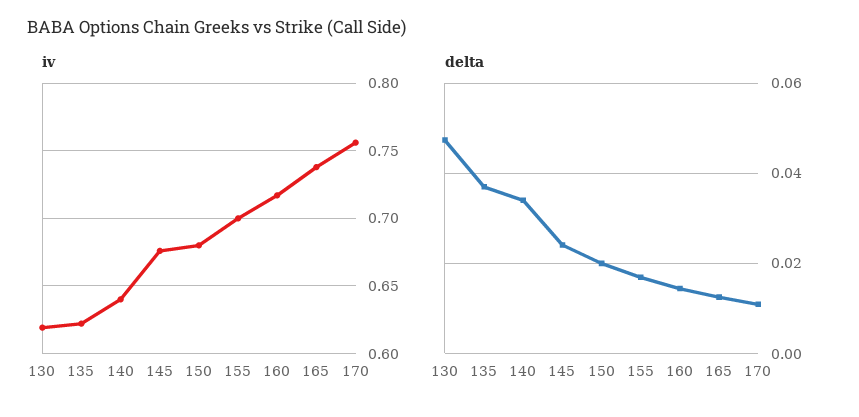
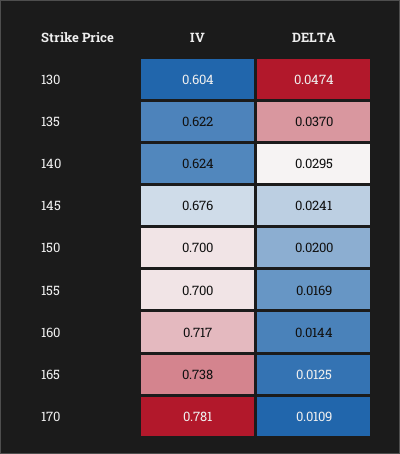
  {
    "iv": {
-     "130": 0.62,
+     "130": 0.604,
      "135": 0.622,
-     "140": 0.64,
+     "140": 0.624,
      "145": 0.676,
-     "150": 0.68,
+     "150": 0.7,
      "155": 0.7,
      "160": 0.717,
      "165": 0.738,
-     "170": 0.755
+     "170": 0.781
    },
    "delta": {
      "130": 0.0474,
      "135": 0.037,
-     "140": 0.034,
+     "140": 0.0295,
      "145": 0.0241,
      "150": 0.02,
      "155": 0.0169,
      "160": 0.0144,
      "165": 0.0125,
      "170": 0.0109
    }
  }

